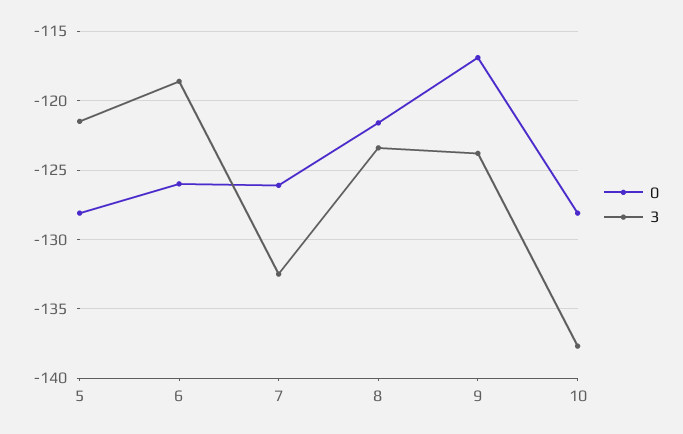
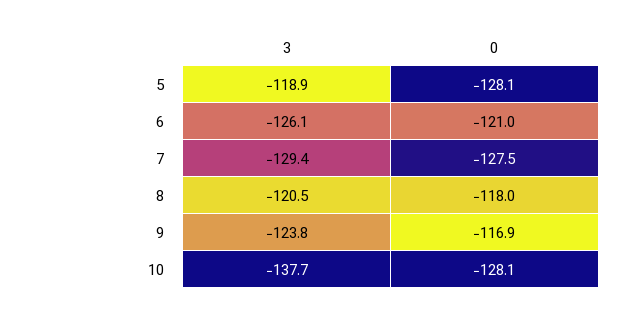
  {
    "0": {
      "5": -128.1,
-     "6": -126,
+     "6": -121,
-     "7": -126,
+     "7": -127.5,
-     "8": -121.5,
+     "8": -118,
      "9": -116.9,
      "10": -128.1
    },
    "3": {
-     "5": -121.5,
+     "5": -118.9,
-     "6": -118.5,
+     "6": -126.1,
-     "7": -132.5,
+     "7": -129.4,
-     "8": -123.5,
+     "8": -120.5,
      "9": -123.8,
      "10": -137.7
    }
  }

